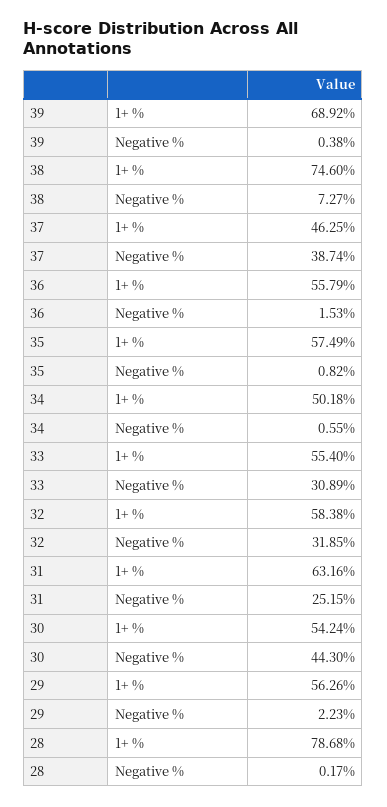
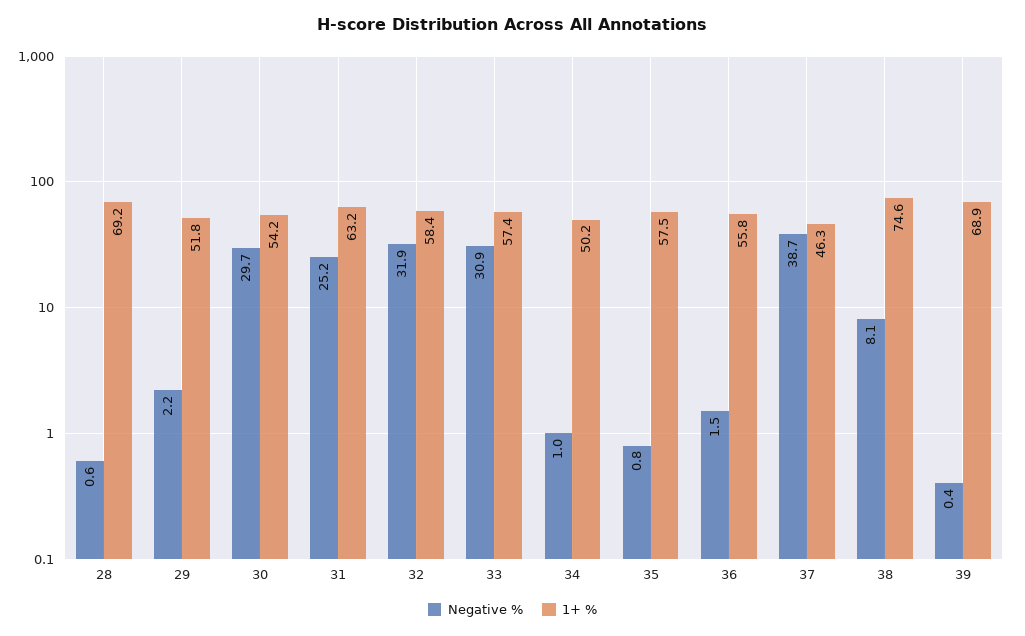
  {
    "1+ %": {
      "39": 68.92,
      "38": 74.6,
      "37": 46.25,
      "36": 55.79,
      "35": 57.49,
      "34": 50.18,
-     "33": 55.4,
+     "33": 57.4,
      "32": 58.38,
      "31": 63.16,
      "30": 54.24,
-     "29": 56.26,
+     "29": 51.8,
-     "28": 78.68
+     "28": 69.2
    },
    "Negative %": {
      "39": 0.38,
-     "38": 7.27,
+     "38": 8.1,
      "37": 38.74,
      "36": 1.53,
      "35": 0.82,
-     "34": 0.55,
+     "34": 1,
      "33": 30.89,
      "32": 31.85,
      "31": 25.15,
-     "30": 44.3,
+     "30": 29.7,
      "29": 2.23,
-     "28": 0.17
+     "28": 0.6
    }
  }

